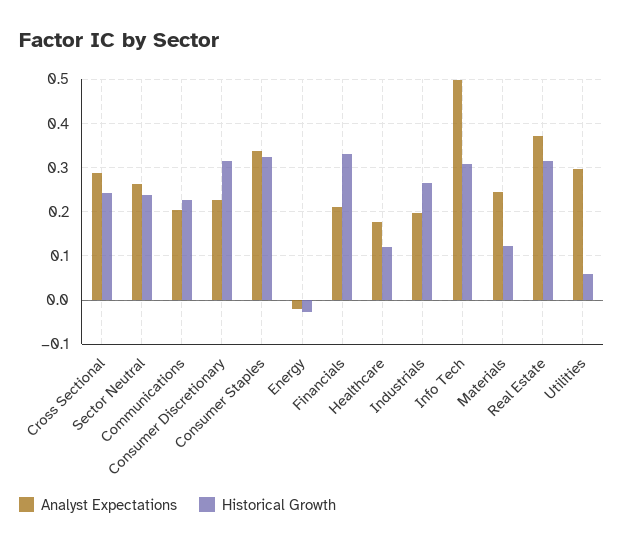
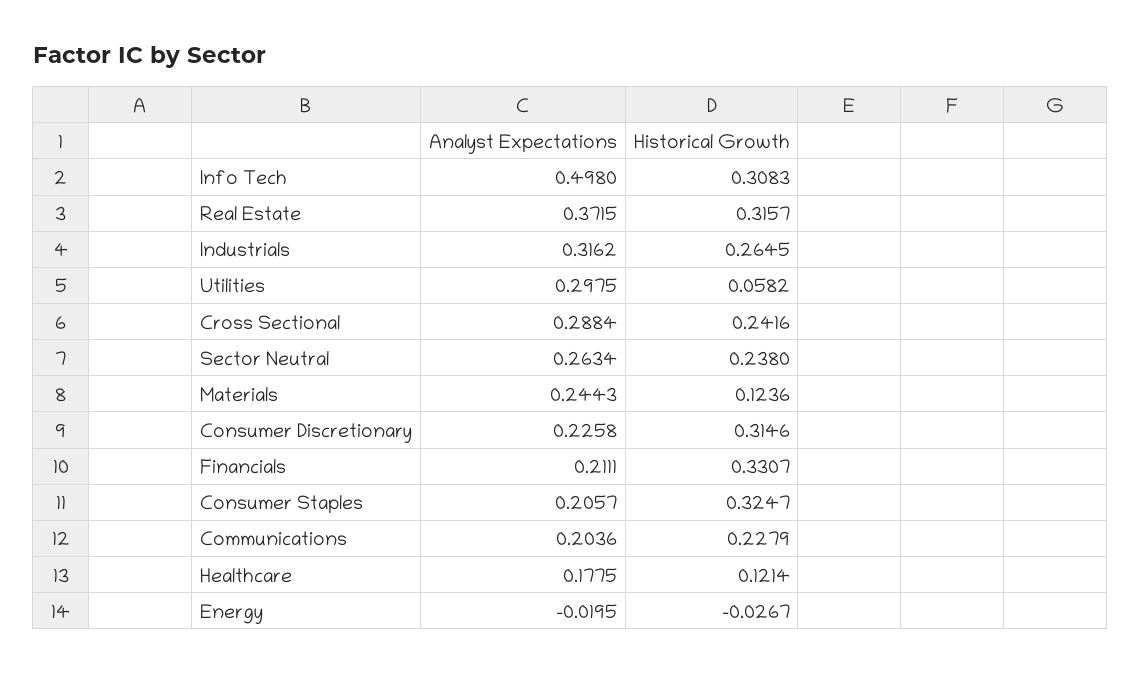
  {
    "Analyst Expectations": {
      "Cross Sectional": 0.2884,
      "Sector Neutral": 0.2634,
      "Communications": 0.2036,
      "Consumer Discretionary": 0.2258,
-     "Consumer Staples": 0.34,
+     "Consumer Staples": 0.2057,
      "Energy": -0.0195,
      "Financials": 0.2111,
      "Healthcare": 0.1775,
-     "Industrials": 0.2,
+     "Industrials": 0.3162,
      "Info Tech": 0.498,
      "Materials": 0.2443,
      "Real Estate": 0.3715,
      "Utilities": 0.2975
    },
    "Historical Growth": {
      "Cross Sectional": 0.2416,
      "Sector Neutral": 0.238,
      "Communications": 0.2279,
      "Consumer Discretionary": 0.3146,
      "Consumer Staples": 0.3247,
      "Energy": -0.0267,
      "Financials": 0.3307,
      "Healthcare": 0.1214,
      "Industrials": 0.2645,
      "Info Tech": 0.3083,
      "Materials": 0.1236,
      "Real Estate": 0.3157,
      "Utilities": 0.0582
    }
  }

